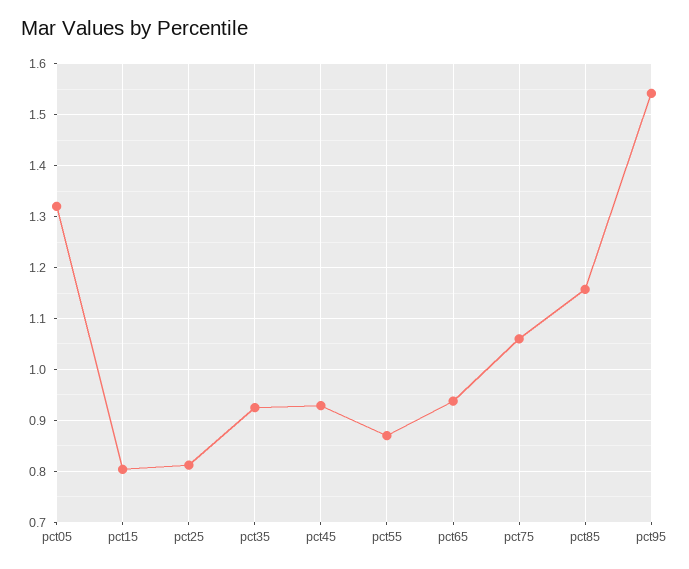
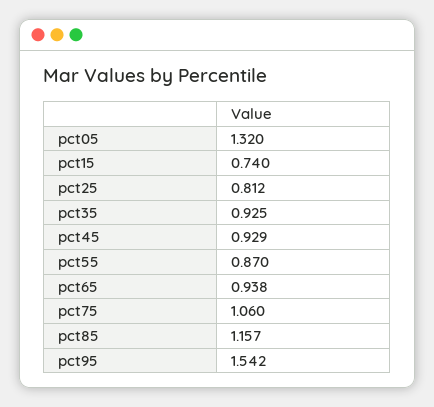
  {
    "pct05": 1.32,
-   "pct15": 0.8,
+   "pct15": 0.74,
    "pct25": 0.812,
    "pct35": 0.925,
    "pct45": 0.929,
    "pct55": 0.87,
    "pct65": 0.938,
    "pct75": 1.06,
    "pct85": 1.157,
    "pct95": 1.542
  }

